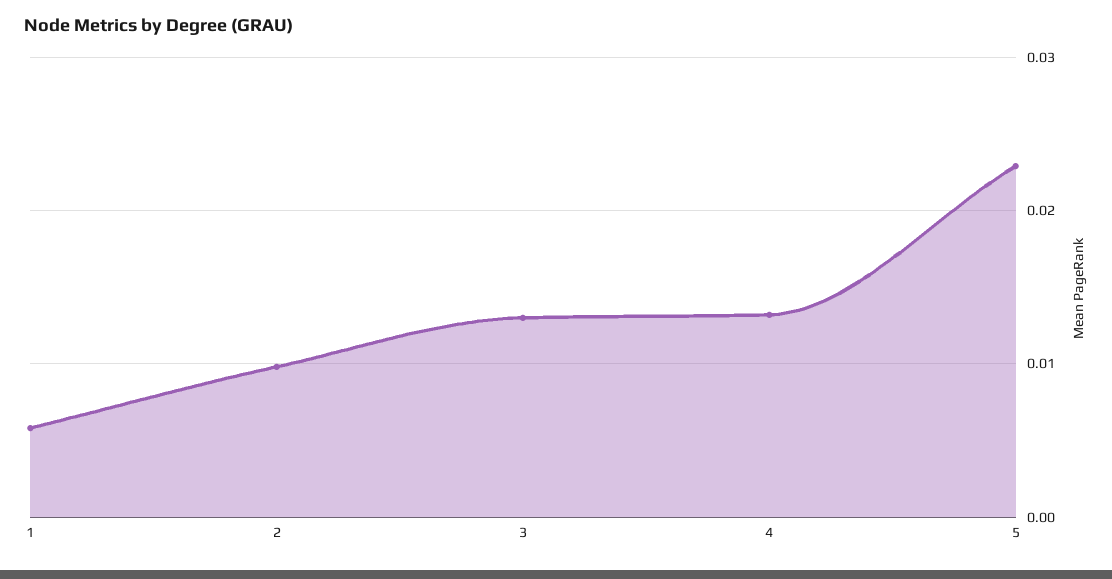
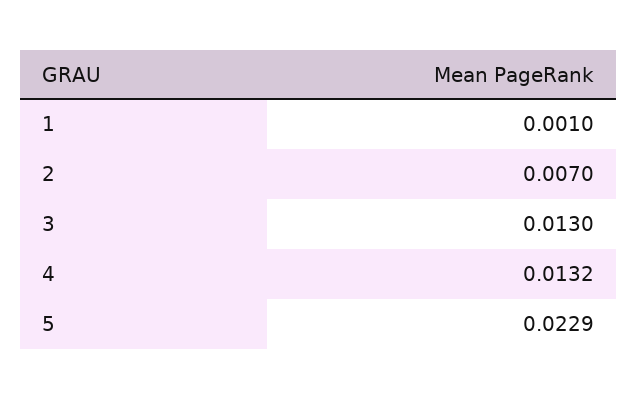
  {
-   "1": 0.006,
+   "1": 0.001,
-   "2": 0.01,
+   "2": 0.007,
    "3": 0.013,
    "4": 0.0132,
    "5": 0.0229
  }

